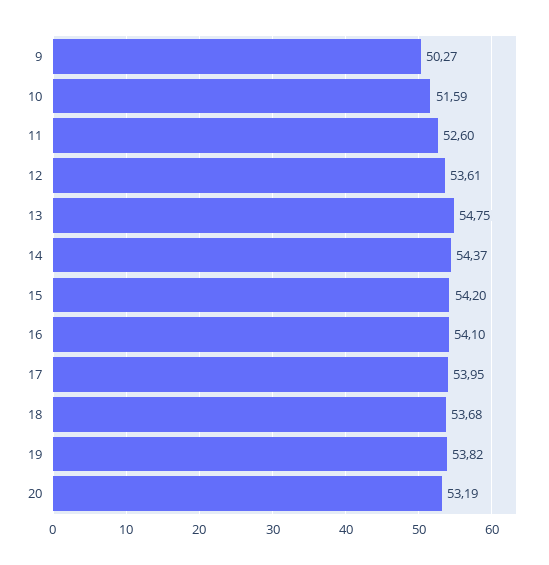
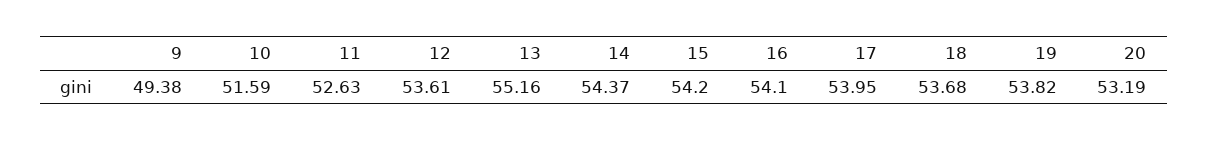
  {
-   "9": 50.27,
+   "9": 49.38,
    "10": 51.59,
-   "11": 52.6,
+   "11": 52.63,
    "12": 53.61,
-   "13": 54.75,
+   "13": 55.16,
    "14": 54.37,
    "15": 54.2,
    "16": 54.1,
    "17": 53.95,
    "18": 53.68,
    "19": 53.82,
    "20": 53.19
  }

